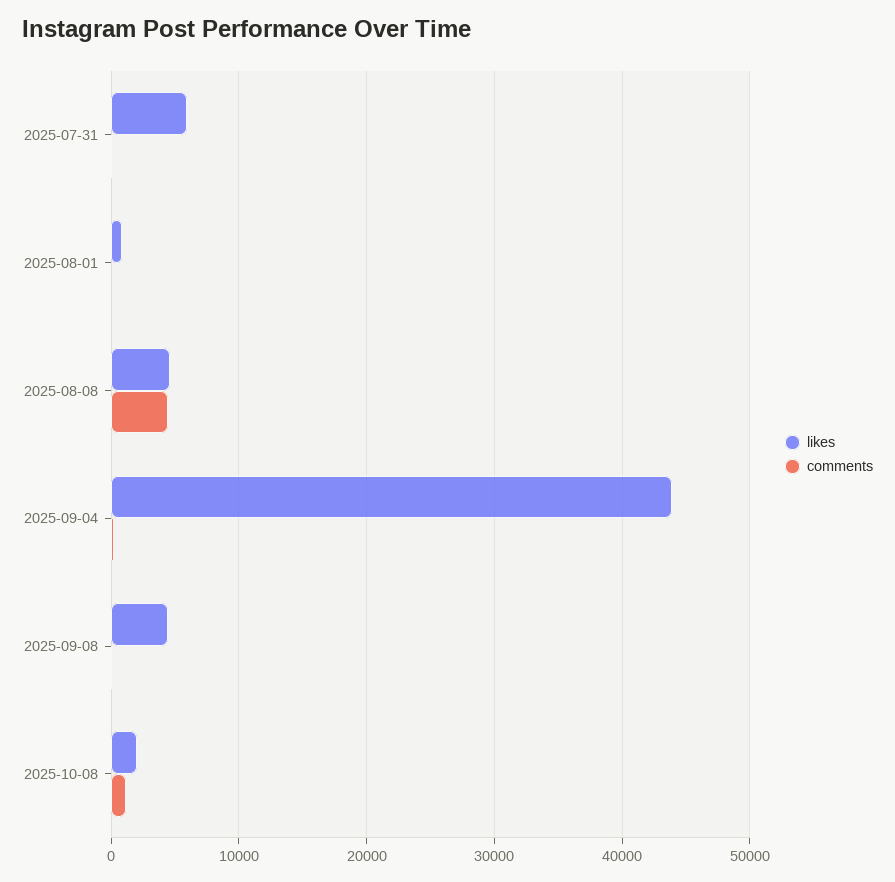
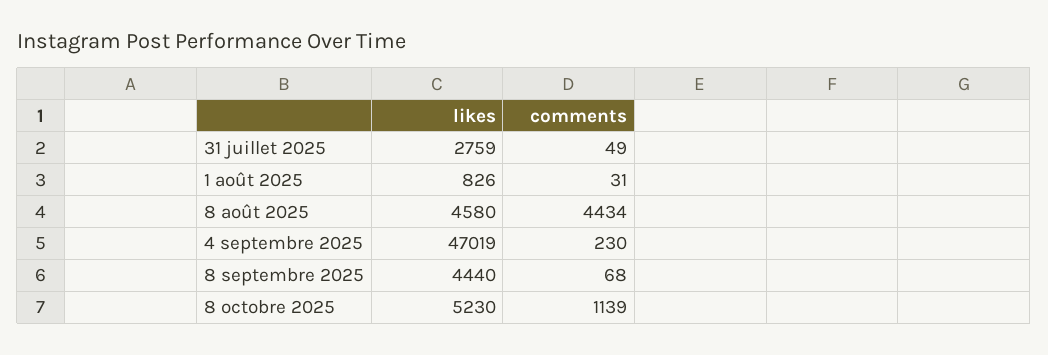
  {
    "likes": {
-     "2025-07-31": 6000,
+     "2025-07-31": 2759,
      "2025-08-01": 826,
      "2025-08-08": 4580,
-     "2025-09-04": 44000,
+     "2025-09-04": 47019,
      "2025-09-08": 4440,
-     "2025-10-08": 2000
+     "2025-10-08": 5230
    },
    "comments": {
      "2025-07-31": 49,
      "2025-08-01": 31,
      "2025-08-08": 4434,
      "2025-09-04": 230,
      "2025-09-08": 68,
      "2025-10-08": 1139
    }
  }

